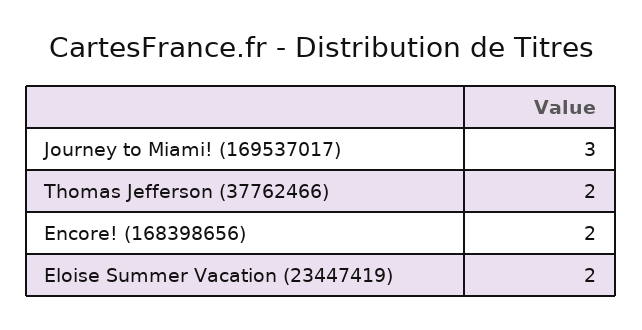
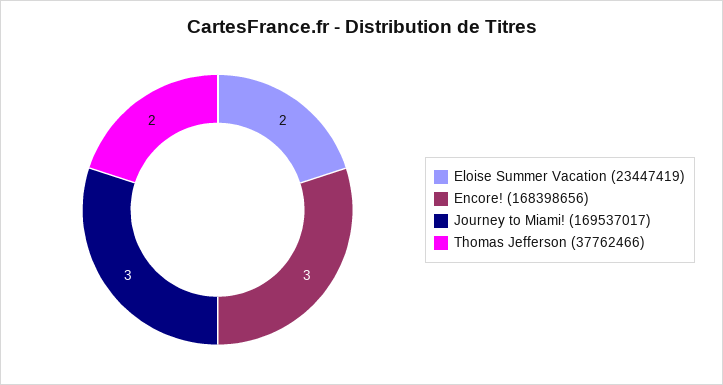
  {
    "Journey to Miami! (169537017)": 3,
    "Thomas Jefferson (37762466)": 2,
-   "Encore! (168398656)": 2,
+   "Encore! (168398656)": 3,
    "Eloise Summer Vacation (23447419)": 2
  }

